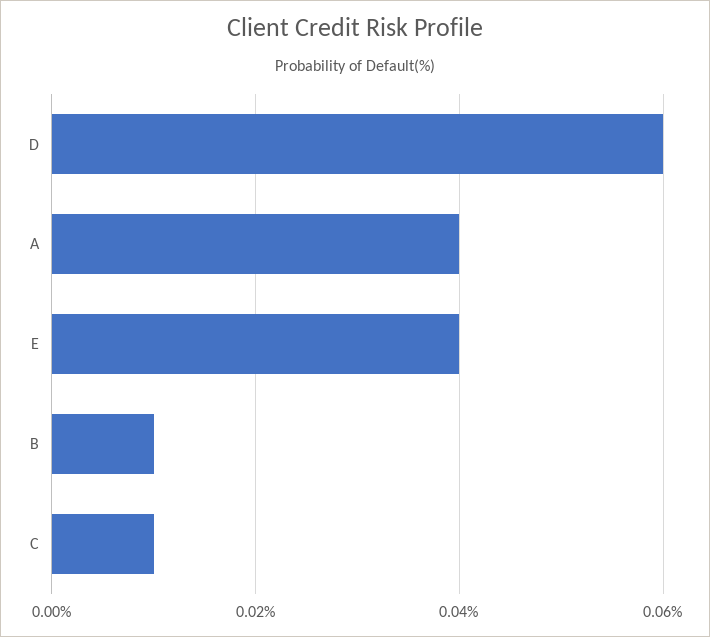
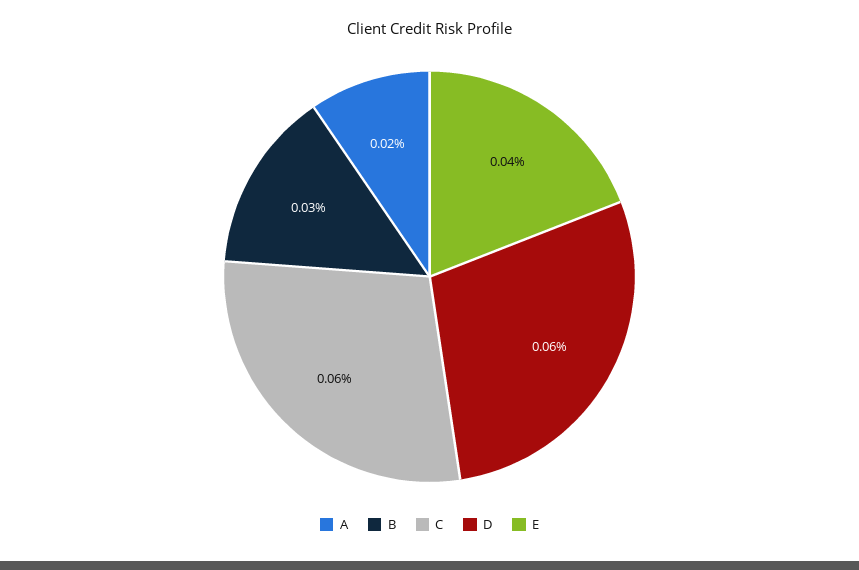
  {
    "D": 0.06,
-   "A": 0.04,
+   "A": 0.02,
    "E": 0.04,
-   "B": 0.01,
+   "B": 0.03,
-   "C": 0.01
+   "C": 0.06
  }

